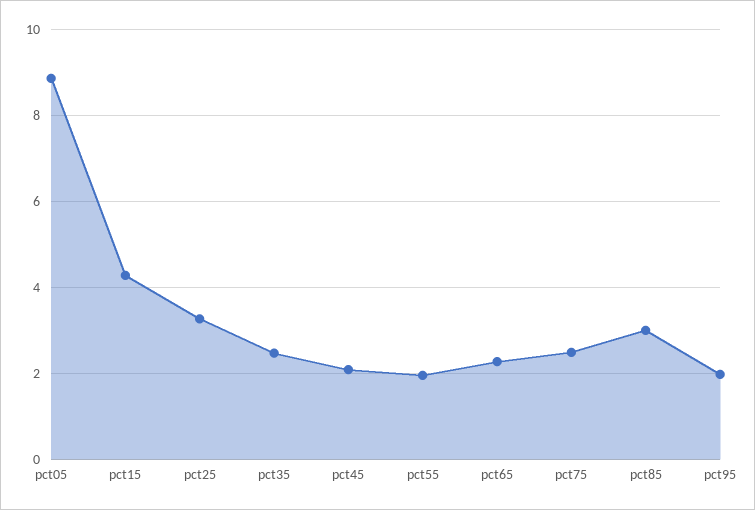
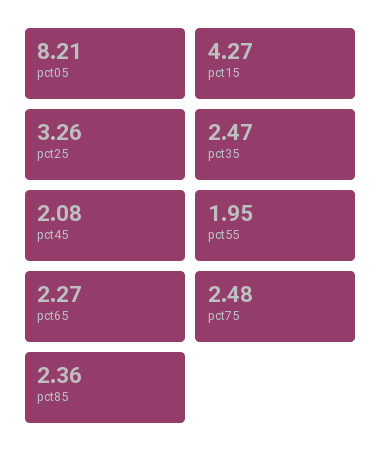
  {
-   "pct05": 8.8,
+   "pct05": 8.21,
    "pct15": 4.27,
    "pct25": 3.26,
    "pct35": 2.47,
    "pct45": 2.08,
    "pct55": 1.95,
    "pct65": 2.27,
    "pct75": 2.48,
-   "pct85": 3,
+   "pct85": 2.36
-   "pct95": 2
  }

